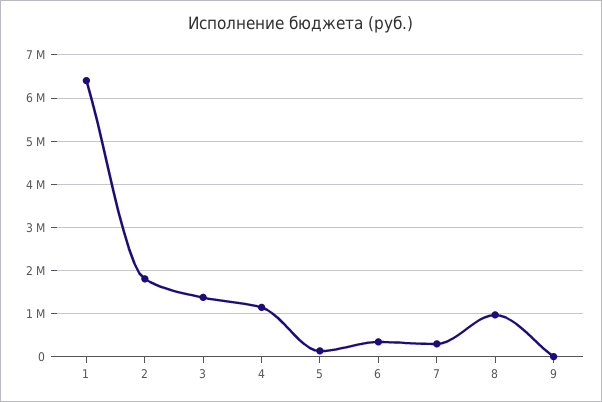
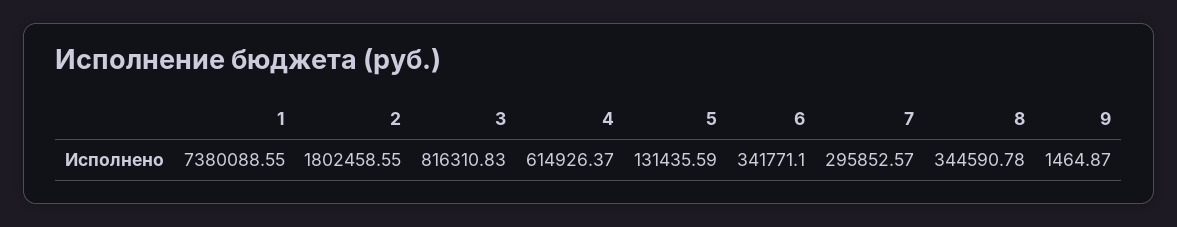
  {
-   "1": 6400000,
+   "1": 7380088.55,
    "2": 1802458.55,
-   "3": 1400000,
+   "3": 816310.83,
-   "4": 1200000,
+   "4": 614926.37,
    "5": 131435.59,
    "6": 341771.1,
    "7": 295852.57,
-   "8": 1000000,
+   "8": 344590.78,
    "9": 1464.87
  }

